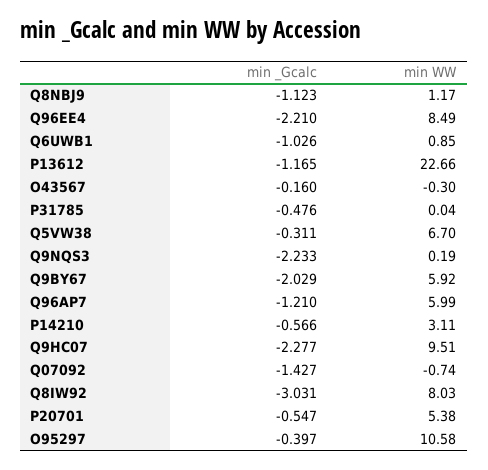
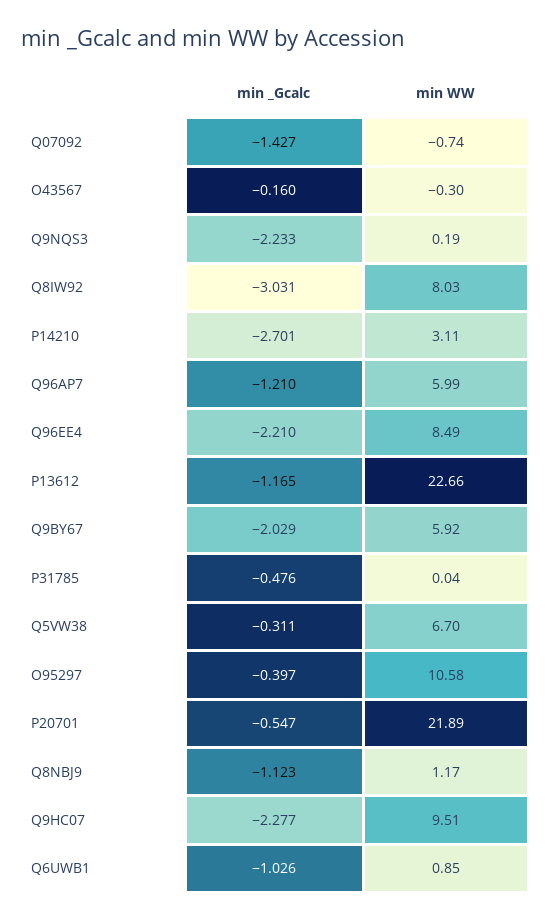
  {
    "min _Gcalc": {
      "Q8NBJ9": -1.123,
      "Q96EE4": -2.21,
      "Q6UWB1": -1.026,
      "P13612": -1.165,
      "O43567": -0.16,
      "P31785": -0.476,
      "Q5VW38": -0.311,
      "Q9NQS3": -2.233,
      "Q9BY67": -2.029,
      "Q96AP7": -1.21,
-     "P14210": -0.566,
+     "P14210": -2.701,
      "Q9HC07": -2.277,
      "Q07092": -1.427,
      "Q8IW92": -3.031,
      "P20701": -0.547,
      "O95297": -0.397
    },
    "min WW": {
      "Q8NBJ9": 1.17,
      "Q96EE4": 8.49,
      "Q6UWB1": 0.85,
      "P13612": 22.66,
      "O43567": -0.3,
      "P31785": 0.04,
      "Q5VW38": 6.7,
      "Q9NQS3": 0.19,
      "Q9BY67": 5.92,
      "Q96AP7": 5.99,
      "P14210": 3.11,
      "Q9HC07": 9.51,
      "Q07092": -0.74,
      "Q8IW92": 8.03,
-     "P20701": 5.38,
+     "P20701": 21.89,
      "O95297": 10.58
    }
  }

